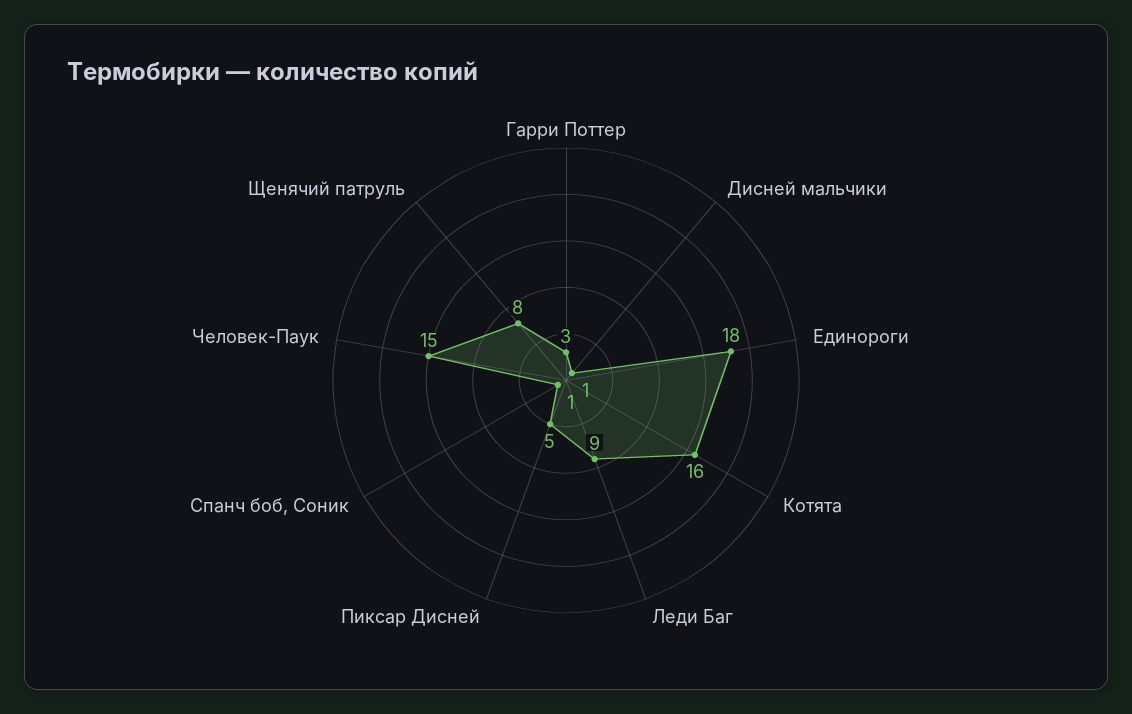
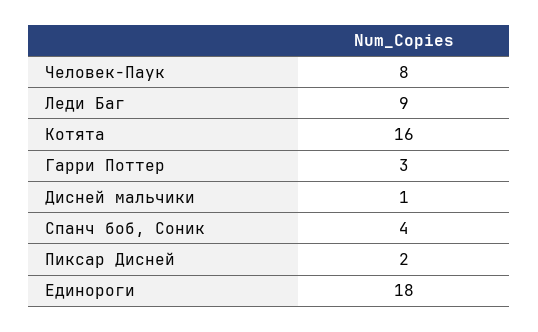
  {
    "Гарри Поттер": 3,
    "Дисней мальчики": 1,
    "Единороги": 18,
    "Котята": 16,
    "Леди Баг": 9,
-   "Пиксар Дисней": 5,
+   "Пиксар Дисней": 2,
-   "Спанч боб, Соник": 1,
+   "Спанч боб, Соник": 4,
-   "Человек-Паук": 15,
+   "Человек-Паук": 8
-   "Щенячий патруль": 8
  }

